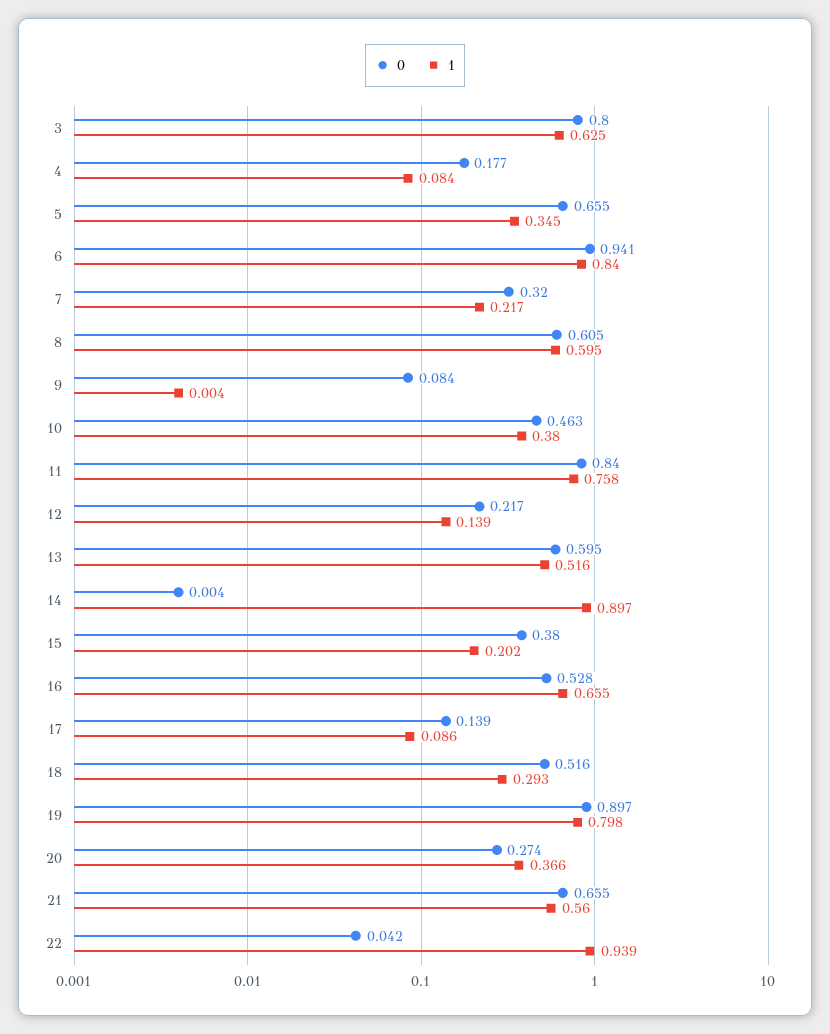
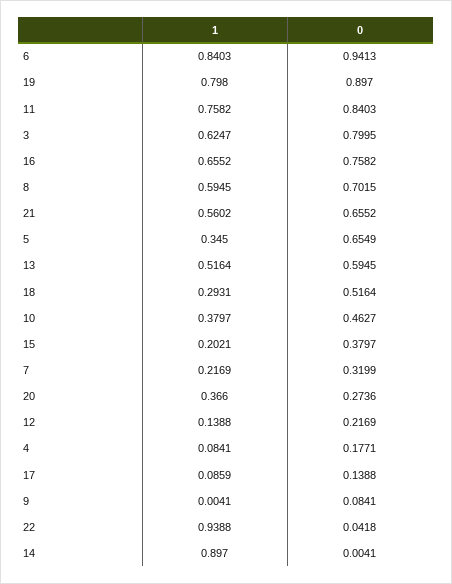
  {
    "0": {
      "3": 0.7995,
      "4": 0.1771,
      "5": 0.6549,
      "6": 0.9413,
      "7": 0.3199,
-     "8": 0.605,
+     "8": 0.7015,
      "9": 0.0841,
      "10": 0.4627,
      "11": 0.8403,
      "12": 0.2169,
      "13": 0.5945,
      "14": 0.0041,
      "15": 0.3797,
-     "16": 0.528,
+     "16": 0.7582,
      "17": 0.1388,
      "18": 0.5164,
      "19": 0.897,
      "20": 0.2736,
      "21": 0.6552,
      "22": 0.0418
    },
    "1": {
      "3": 0.6247,
      "4": 0.0841,
      "5": 0.345,
      "6": 0.8403,
      "7": 0.2169,
      "8": 0.5945,
      "9": 0.0041,
      "10": 0.3797,
      "11": 0.7582,
      "12": 0.1388,
      "13": 0.5164,
      "14": 0.897,
      "15": 0.2021,
      "16": 0.6552,
      "17": 0.0859,
      "18": 0.2931,
      "19": 0.798,
      "20": 0.366,
      "21": 0.5602,
      "22": 0.9388
    }
  }

